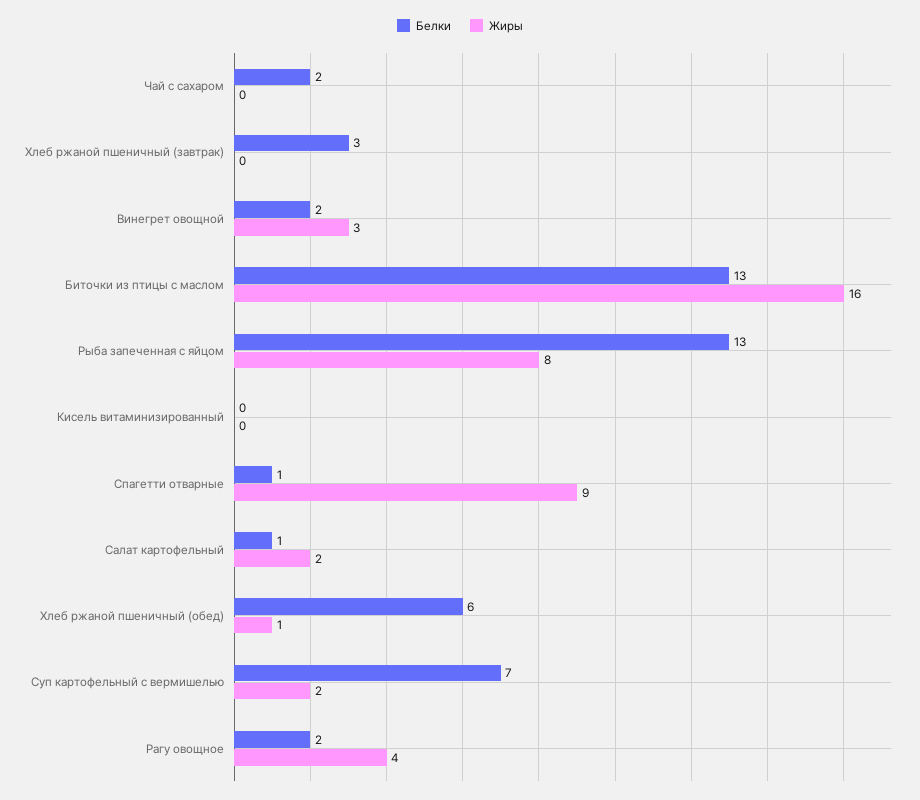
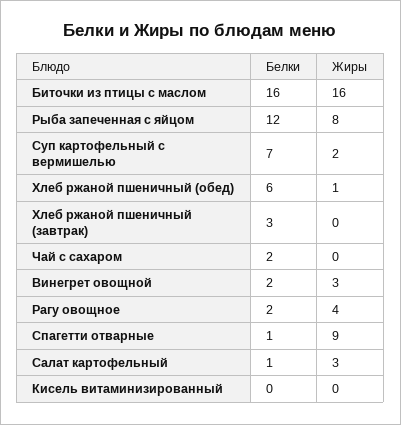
  {
    "Белки": {
      "Чай с сахаром": 2,
      "Хлеб ржаной пшеничный (завтрак)": 3,
      "Винегрет овощной": 2,
-     "Биточки из птицы с маслом": 13,
+     "Биточки из птицы с маслом": 16,
-     "Рыба запеченная с яйцом": 13,
+     "Рыба запеченная с яйцом": 12,
      "Кисель витаминизированный": 0,
      "Спагетти отварные": 1,
      "Салат картофельный": 1,
      "Хлеб ржаной пшеничный (обед)": 6,
      "Суп картофельный с вермишелью": 7,
      "Рагу овощное": 2
    },
    "Жиры": {
      "Чай с сахаром": 0,
      "Хлеб ржаной пшеничный (завтрак)": 0,
      "Винегрет овощной": 3,
      "Биточки из птицы с маслом": 16,
      "Рыба запеченная с яйцом": 8,
      "Кисель витаминизированный": 0,
      "Спагетти отварные": 9,
-     "Салат картофельный": 2,
+     "Салат картофельный": 3,
      "Хлеб ржаной пшеничный (обед)": 1,
      "Суп картофельный с вермишелью": 2,
      "Рагу овощное": 4
    }
  }

